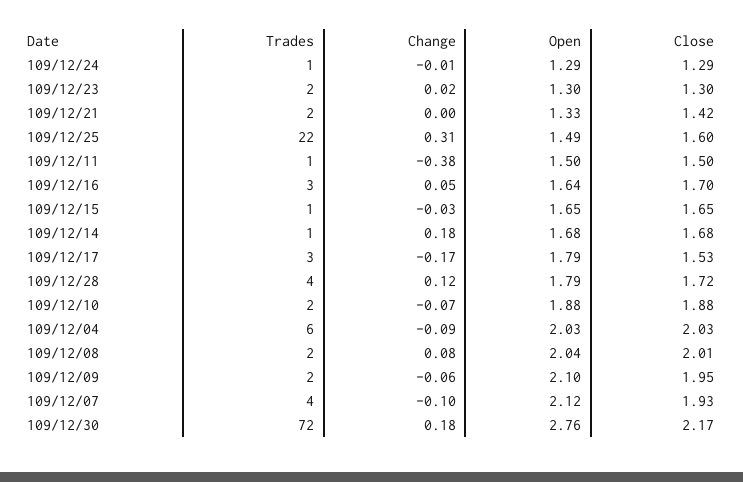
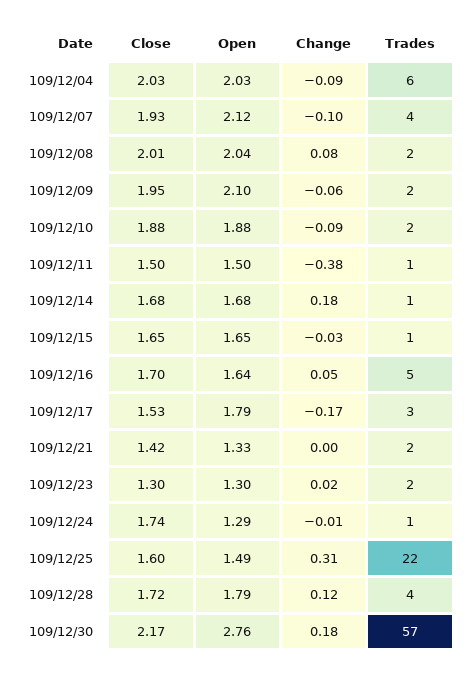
  {
    "Trades": {
      "109/12/24": 1,
      "109/12/23": 2,
      "109/12/21": 2,
      "109/12/25": 22,
      "109/12/11": 1,
-     "109/12/16": 3,
+     "109/12/16": 5,
      "109/12/15": 1,
      "109/12/14": 1,
      "109/12/17": 3,
      "109/12/28": 4,
      "109/12/10": 2,
      "109/12/04": 6,
      "109/12/08": 2,
      "109/12/09": 2,
      "109/12/07": 4,
-     "109/12/30": 72
+     "109/12/30": 57
    },
    "Change": {
      "109/12/24": -0.01,
      "109/12/23": 0.02,
      "109/12/21": 0,
      "109/12/25": 0.31,
      "109/12/11": -0.38,
      "109/12/16": 0.05,
      "109/12/15": -0.03,
      "109/12/14": 0.18,
      "109/12/17": -0.17,
      "109/12/28": 0.12,
-     "109/12/10": -0.07,
+     "109/12/10": -0.09,
      "109/12/04": -0.09,
      "109/12/08": 0.08,
      "109/12/09": -0.06,
      "109/12/07": -0.1,
      "109/12/30": 0.18
    },
    "Open": {
      "109/12/24": 1.29,
      "109/12/23": 1.3,
      "109/12/21": 1.33,
      "109/12/25": 1.49,
      "109/12/11": 1.5,
      "109/12/16": 1.64,
      "109/12/15": 1.65,
      "109/12/14": 1.68,
      "109/12/17": 1.79,
      "109/12/28": 1.79,
      "109/12/10": 1.88,
      "109/12/04": 2.03,
      "109/12/08": 2.04,
      "109/12/09": 2.1,
      "109/12/07": 2.12,
      "109/12/30": 2.76
    },
    "Close": {
-     "109/12/24": 1.29,
+     "109/12/24": 1.74,
      "109/12/23": 1.3,
      "109/12/21": 1.42,
      "109/12/25": 1.6,
      "109/12/11": 1.5,
      "109/12/16": 1.7,
      "109/12/15": 1.65,
      "109/12/14": 1.68,
      "109/12/17": 1.53,
      "109/12/28": 1.72,
      "109/12/10": 1.88,
      "109/12/04": 2.03,
      "109/12/08": 2.01,
      "109/12/09": 1.95,
      "109/12/07": 1.93,
      "109/12/30": 2.17
    }
  }

